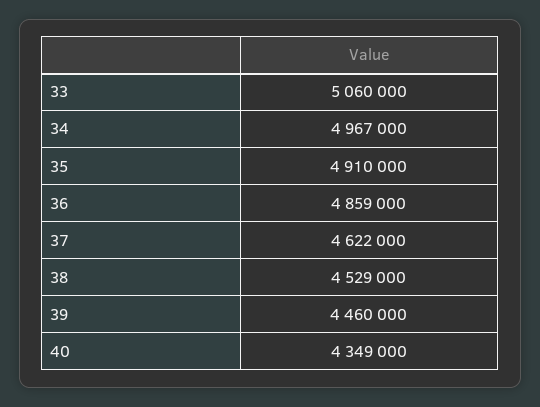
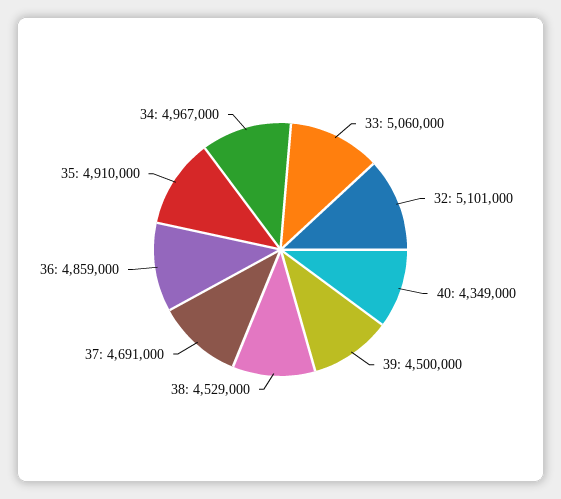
  {
    "33": 5060000,
    "34": 4967000,
    "35": 4910000,
    "36": 4859000,
-   "37": 4622000,
+   "37": 4691000,
    "38": 4529000,
-   "39": 4460000,
+   "39": 4500000,
-   "40": 4349000
+   "40": 4349000,
+   "32": 5101000
  }

